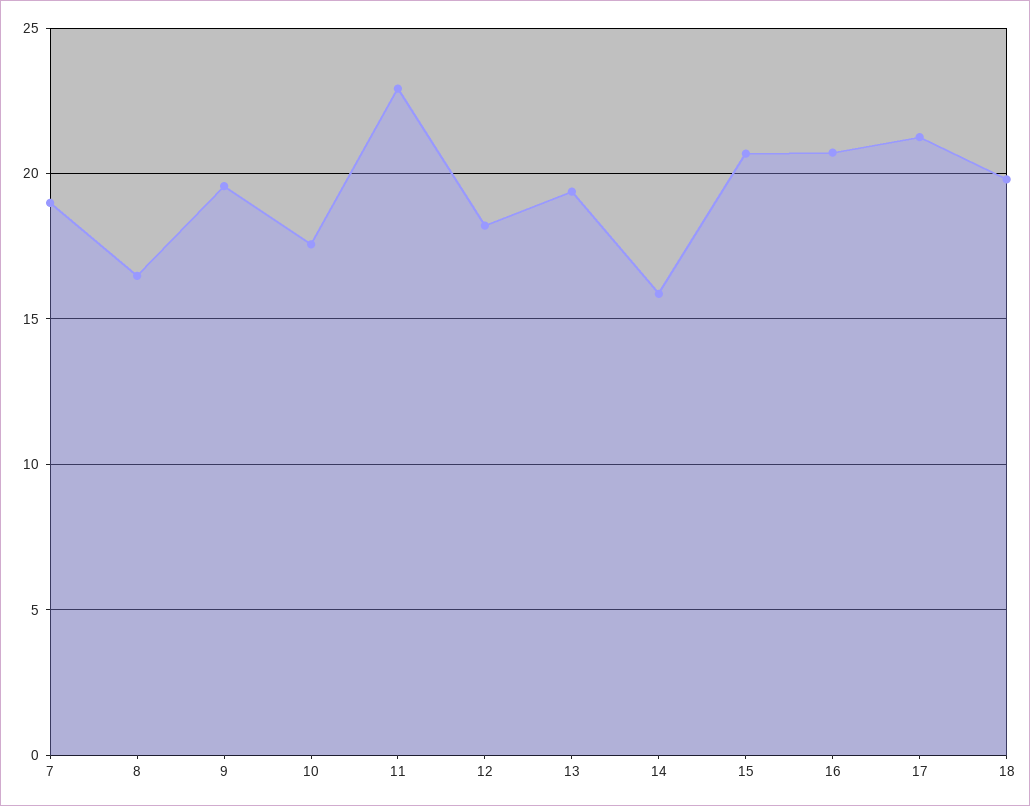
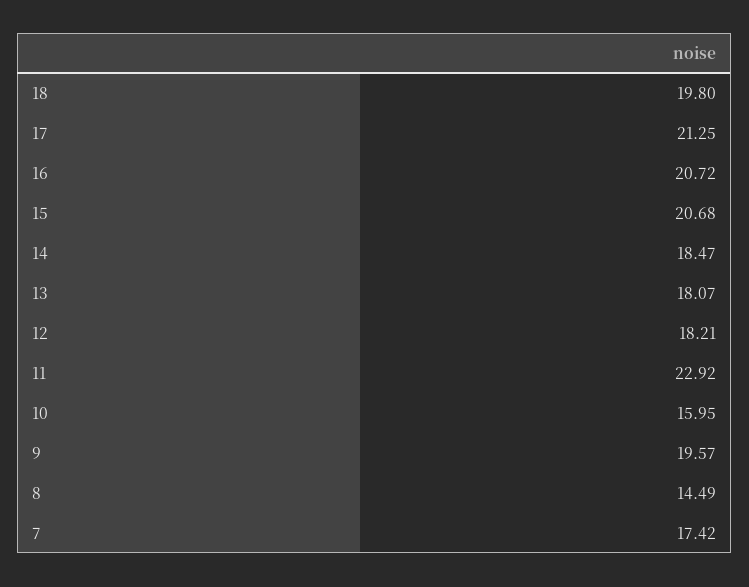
  {
-   "7": 19,
+   "7": 17.42,
-   "8": 16.5,
+   "8": 14.49,
    "9": 19.57,
-   "10": 17.5,
+   "10": 15.95,
    "11": 22.92,
    "12": 18.21,
-   "13": 19.5,
+   "13": 18.07,
-   "14": 16,
+   "14": 18.47,
    "15": 20.68,
    "16": 20.72,
    "17": 21.25,
    "18": 19.8
  }

